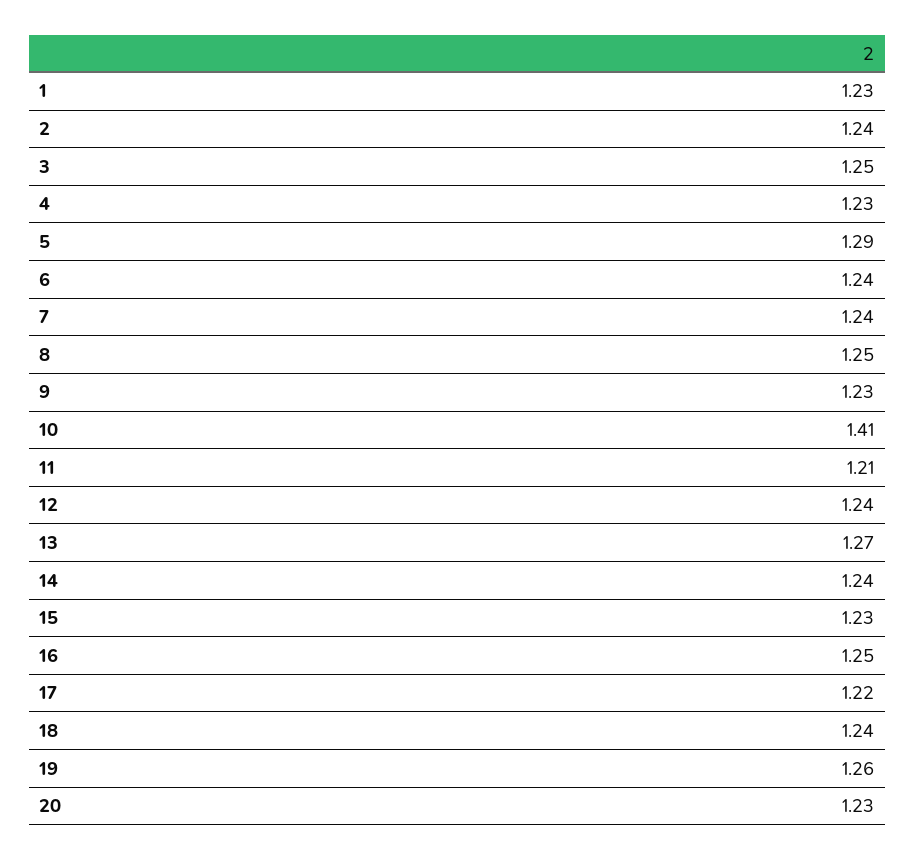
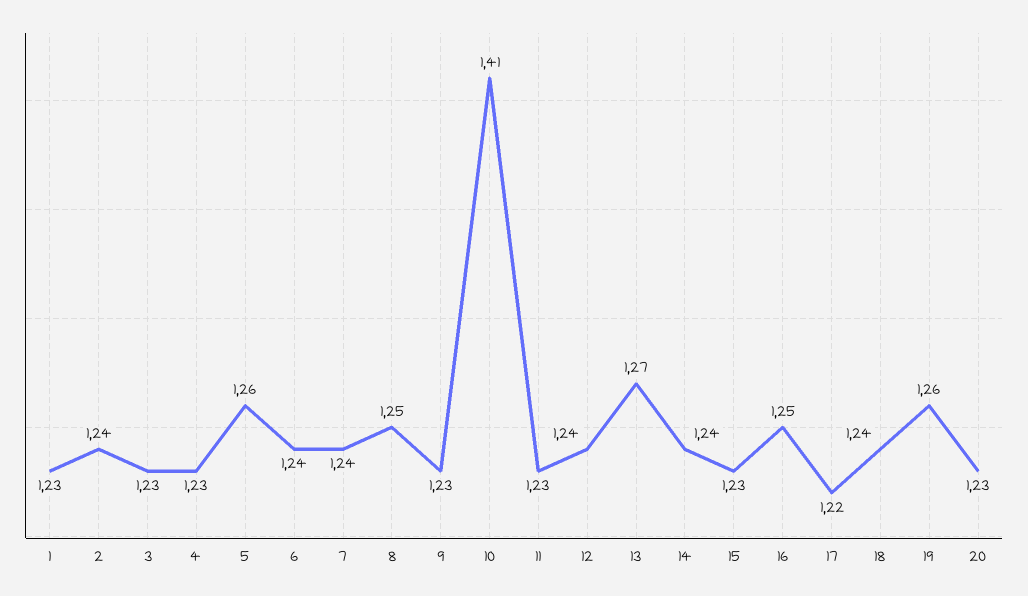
  {
    "1": 1.23,
    "2": 1.24,
-   "3": 1.25,
+   "3": 1.23,
    "4": 1.23,
-   "5": 1.29,
+   "5": 1.26,
    "6": 1.24,
    "7": 1.24,
    "8": 1.25,
    "9": 1.23,
    "10": 1.41,
-   "11": 1.21,
+   "11": 1.23,
    "12": 1.24,
    "13": 1.27,
    "14": 1.24,
    "15": 1.23,
    "16": 1.25,
    "17": 1.22,
    "18": 1.24,
    "19": 1.26,
    "20": 1.23
  }

